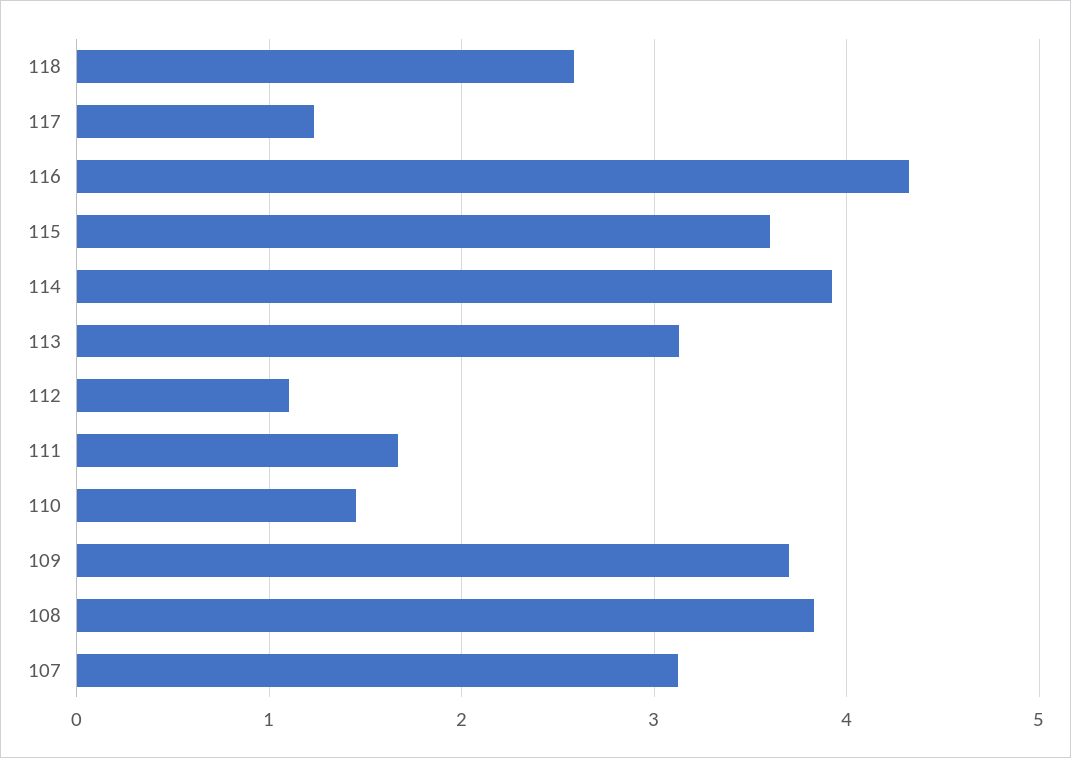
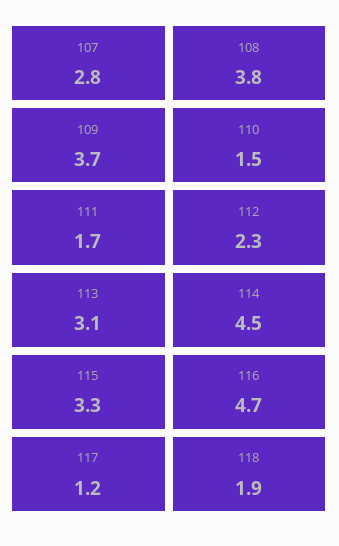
  {
-   "118": 2.6,
+   "118": 1.9,
    "117": 1.2,
-   "116": 4.3,
+   "116": 4.7,
-   "115": 3.6,
+   "115": 3.3,
-   "114": 3.9,
+   "114": 4.5,
    "113": 3.1,
-   "112": 1.1,
+   "112": 2.3,
    "111": 1.7,
    "110": 1.5,
    "109": 3.7,
    "108": 3.8,
-   "107": 3.1
+   "107": 2.8
  }

